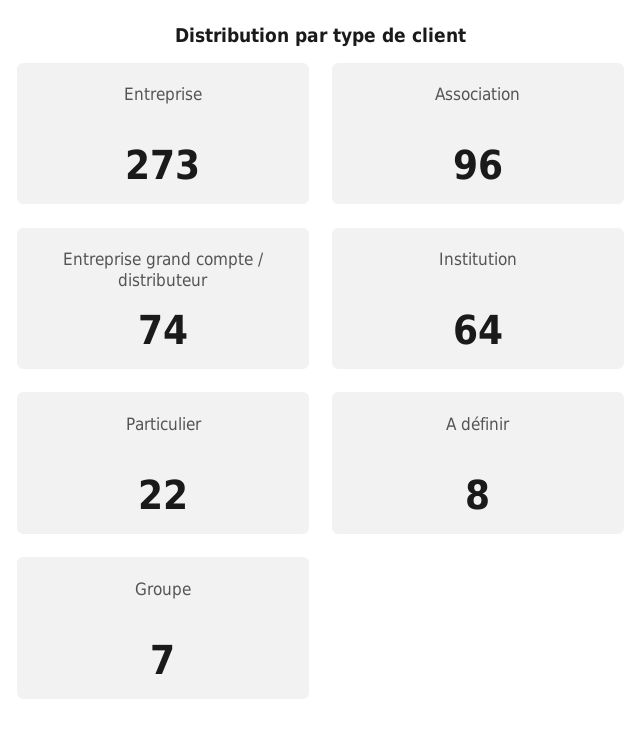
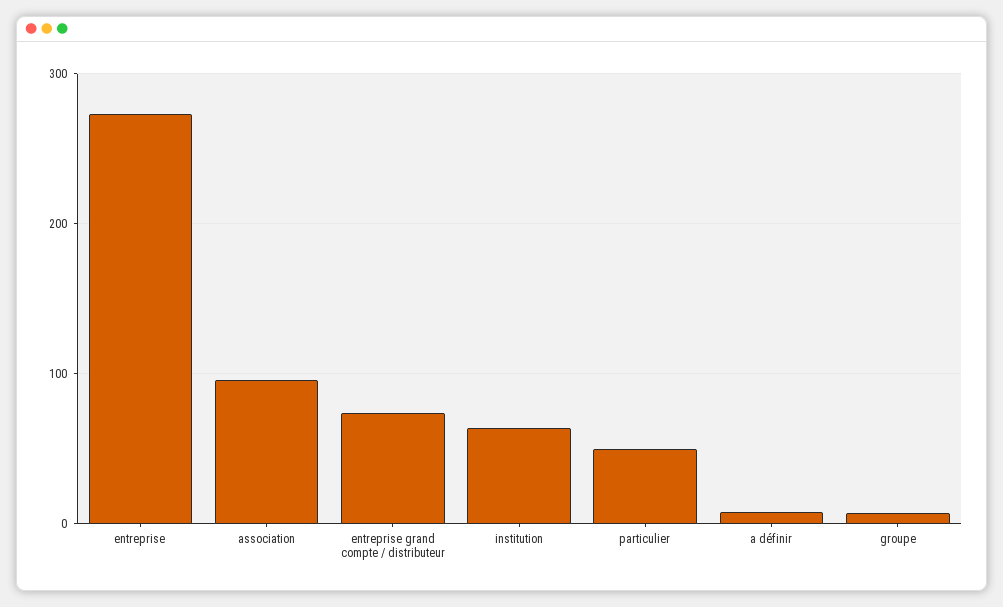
  {
    "Entreprise": 273,
    "Association": 96,
    "Entreprise grand compte / distributeur": 74,
    "Institution": 64,
-   "Particulier": 22,
+   "Particulier": 50,
    "A définir": 8,
    "Groupe": 7
  }

